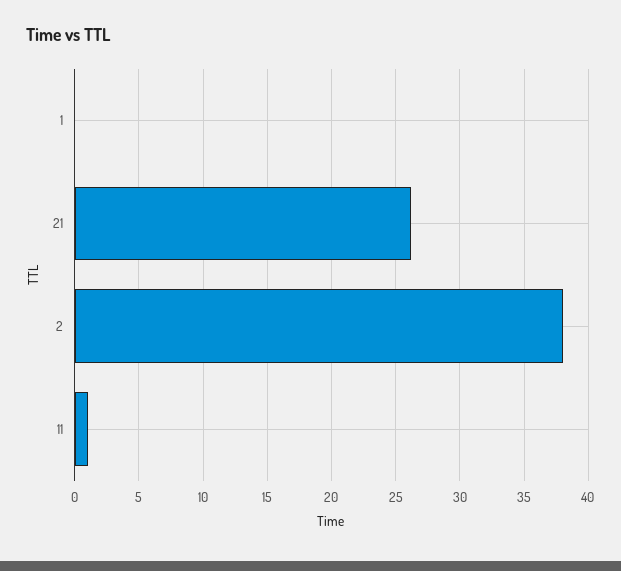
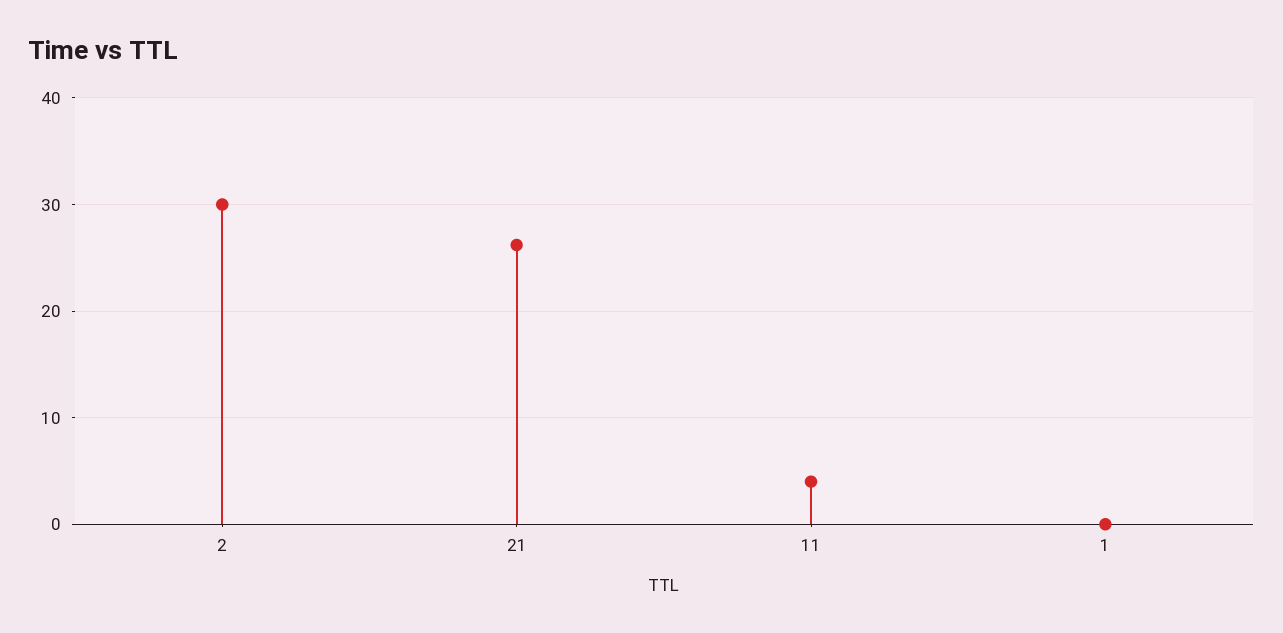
  {
    "1": 0,
    "21": 26,
-   "2": 38,
+   "2": 30,
-   "11": 1
+   "11": 4
  }

